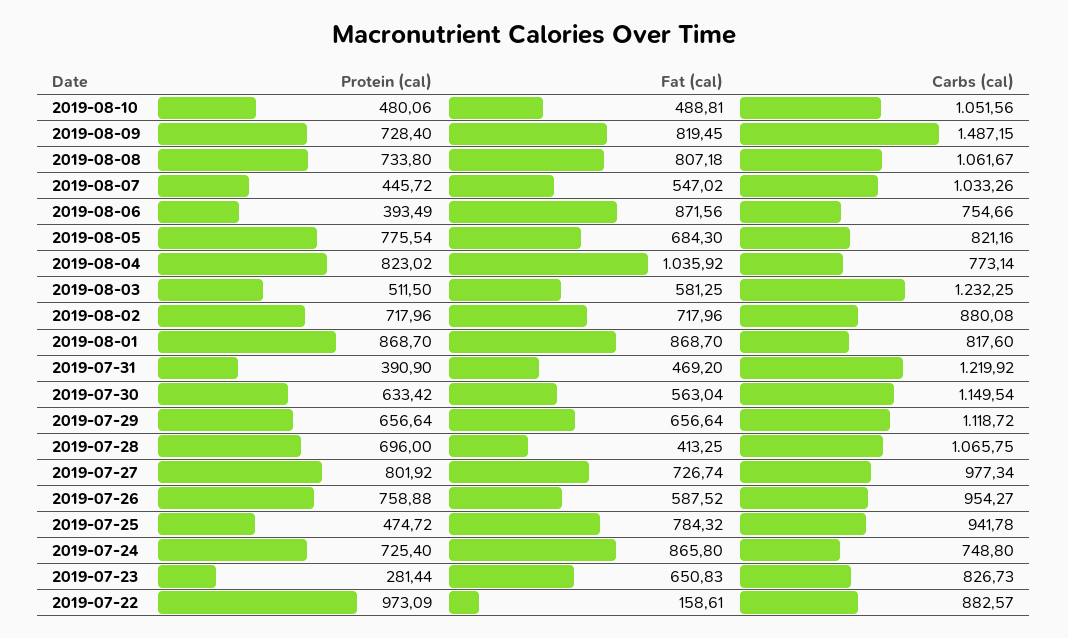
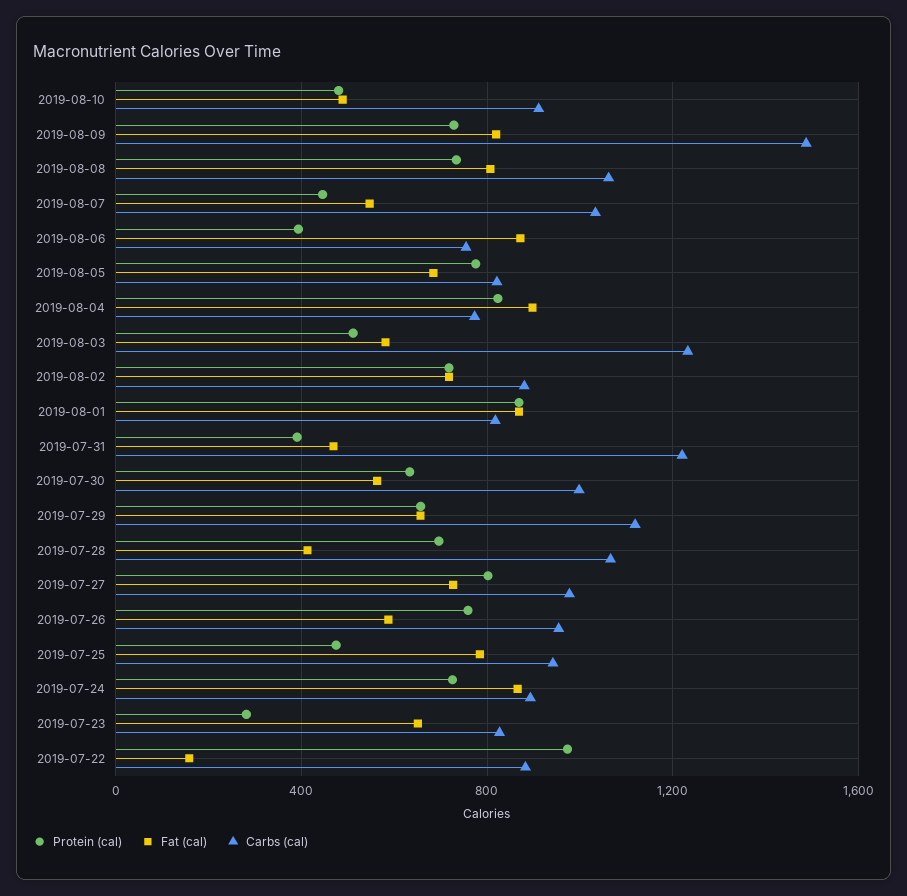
  {
    "Protein (cal)": {
      "2019-08-10": 480.06,
      "2019-08-09": 728.4,
      "2019-08-08": 733.8,
      "2019-08-07": 445.72,
      "2019-08-06": 393.49,
      "2019-08-05": 775.54,
      "2019-08-04": 823.02,
      "2019-08-03": 511.5,
      "2019-08-02": 717.96,
      "2019-08-01": 868.7,
      "2019-07-31": 390.9,
      "2019-07-30": 633.42,
      "2019-07-29": 656.64,
      "2019-07-28": 696,
      "2019-07-27": 801.92,
      "2019-07-26": 758.88,
      "2019-07-25": 474.72,
      "2019-07-24": 725.4,
      "2019-07-23": 281.44,
      "2019-07-22": 973.09
    },
    "Fat (cal)": {
      "2019-08-10": 488.81,
      "2019-08-09": 819.45,
      "2019-08-08": 807.18,
      "2019-08-07": 547.02,
      "2019-08-06": 871.56,
      "2019-08-05": 684.3,
-     "2019-08-04": 1035.92,
+     "2019-08-04": 900,
      "2019-08-03": 581.25,
      "2019-08-02": 717.96,
      "2019-08-01": 868.7,
      "2019-07-31": 469.2,
      "2019-07-30": 563.04,
      "2019-07-29": 656.64,
      "2019-07-28": 413.25,
      "2019-07-27": 726.74,
      "2019-07-26": 587.52,
      "2019-07-25": 784.32,
      "2019-07-24": 865.8,
      "2019-07-23": 650.83,
      "2019-07-22": 158.61
    },
    "Carbs (cal)": {
-     "2019-08-10": 1051.56,
+     "2019-08-10": 900,
      "2019-08-09": 1487.15,
      "2019-08-08": 1061.67,
      "2019-08-07": 1033.26,
      "2019-08-06": 754.66,
      "2019-08-05": 821.16,
      "2019-08-04": 773.14,
      "2019-08-03": 1232.25,
      "2019-08-02": 880.08,
      "2019-08-01": 817.6,
      "2019-07-31": 1219.92,
-     "2019-07-30": 1149.54,
+     "2019-07-30": 1000,
      "2019-07-29": 1118.72,
      "2019-07-28": 1065.75,
      "2019-07-27": 977.34,
      "2019-07-26": 954.27,
      "2019-07-25": 941.78,
-     "2019-07-24": 748.8,
+     "2019-07-24": 900,
      "2019-07-23": 826.73,
      "2019-07-22": 882.57
    }
  }

